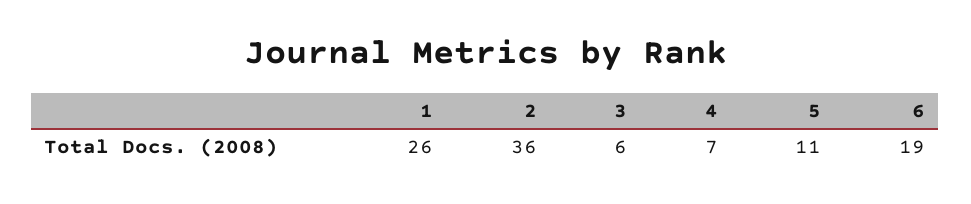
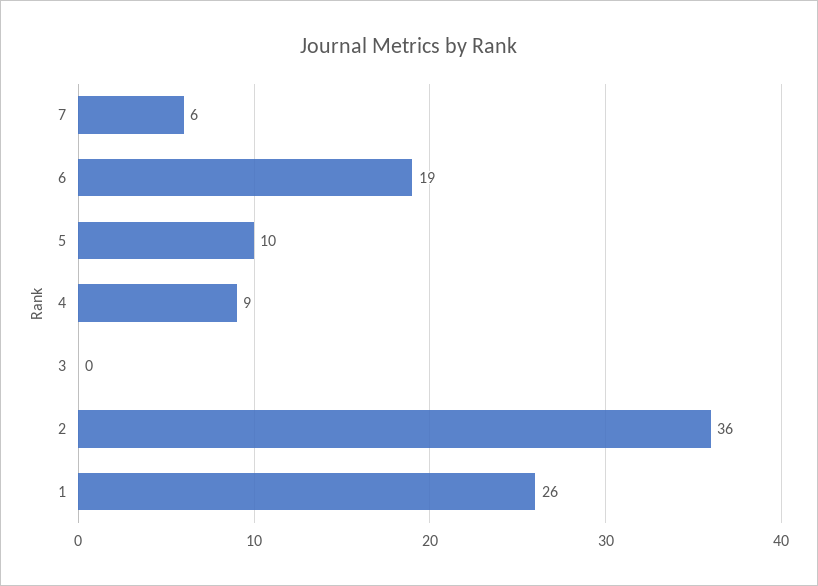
  {
    "1": 26,
    "2": 36,
-   "3": 6,
+   "3": 0,
-   "4": 7,
+   "4": 9,
-   "5": 11,
+   "5": 10,
-   "6": 19
+   "6": 19,
+   "7": 6
  }

